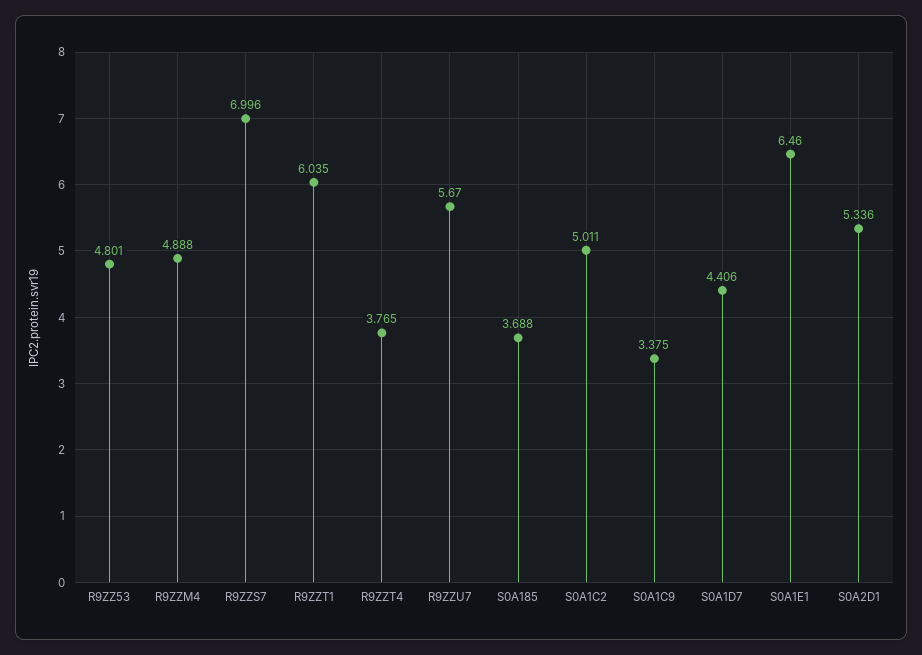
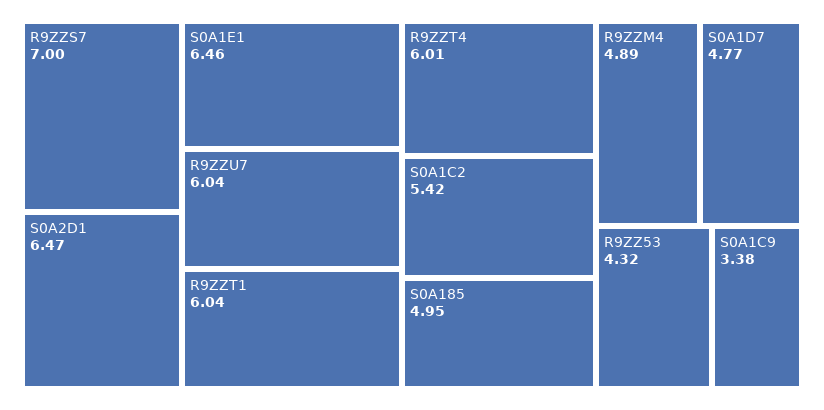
  {
-   "R9ZZ53": 4.801,
+   "R9ZZ53": 4.32,
    "R9ZZM4": 4.888,
    "R9ZZS7": 6.996,
    "R9ZZT1": 6.035,
-   "R9ZZT4": 3.765,
+   "R9ZZT4": 6.01,
-   "R9ZZU7": 5.67,
+   "R9ZZU7": 6.04,
-   "S0A185": 3.688,
+   "S0A185": 4.95,
-   "S0A1C2": 5.011,
+   "S0A1C2": 5.42,
    "S0A1C9": 3.375,
-   "S0A1D7": 4.406,
+   "S0A1D7": 4.77,
    "S0A1E1": 6.46,
-   "S0A2D1": 5.336
+   "S0A2D1": 6.47
  }

